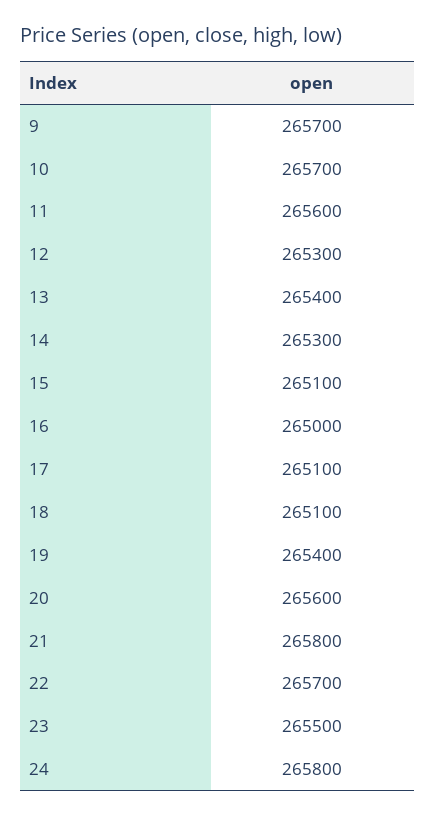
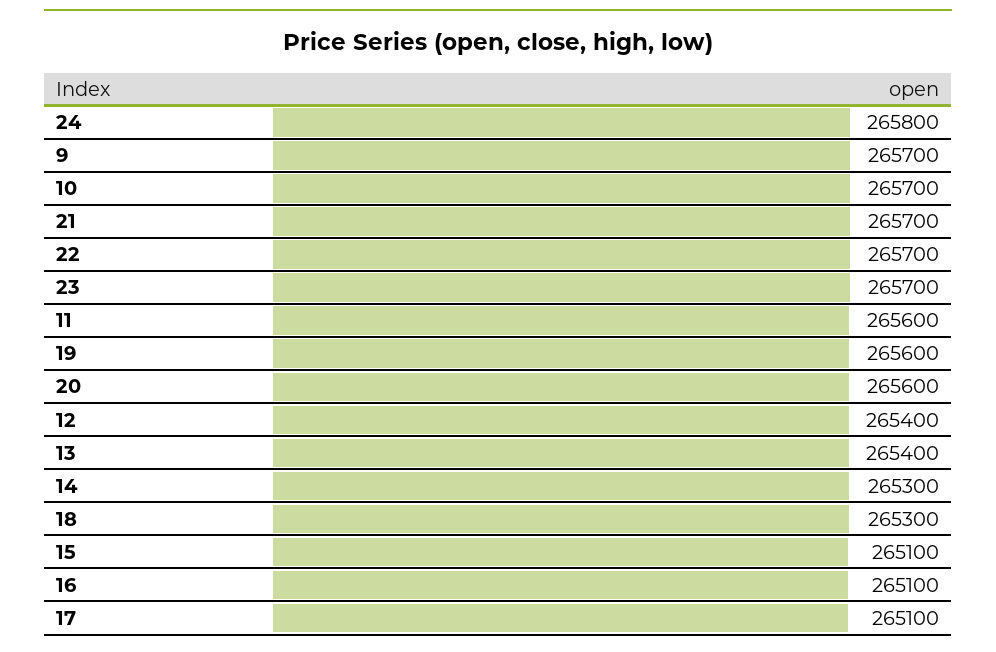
  {
    "9": 265700,
    "10": 265700,
    "11": 265600,
-   "12": 265300,
+   "12": 265400,
    "13": 265400,
    "14": 265300,
    "15": 265100,
-   "16": 265000,
+   "16": 265100,
    "17": 265100,
-   "18": 265100,
+   "18": 265300,
-   "19": 265400,
+   "19": 265600,
    "20": 265600,
-   "21": 265800,
+   "21": 265700,
    "22": 265700,
-   "23": 265500,
+   "23": 265700,
    "24": 265800
  }

